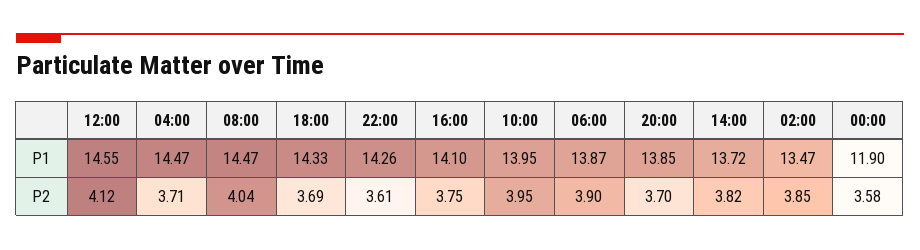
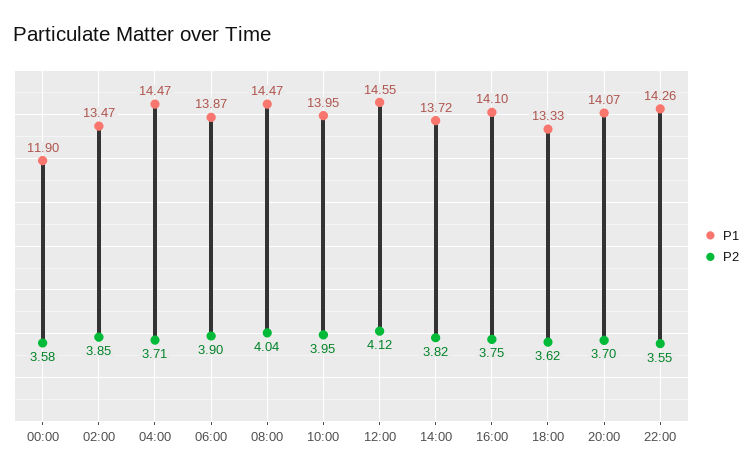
  {
    "P1": {
      "12:00": 14.55,
      "04:00": 14.47,
      "08:00": 14.47,
-     "18:00": 14.33,
+     "18:00": 13.33,
      "22:00": 14.26,
      "16:00": 14.1,
      "10:00": 13.95,
      "06:00": 13.87,
-     "20:00": 13.85,
+     "20:00": 14.07,
      "14:00": 13.72,
      "02:00": 13.47,
      "00:00": 11.9
    },
    "P2": {
      "12:00": 4.12,
      "04:00": 3.71,
      "08:00": 4.04,
-     "18:00": 3.69,
+     "18:00": 3.62,
-     "22:00": 3.61,
+     "22:00": 3.55,
      "16:00": 3.75,
      "10:00": 3.95,
      "06:00": 3.9,
      "20:00": 3.7,
      "14:00": 3.82,
      "02:00": 3.85,
      "00:00": 3.58
    }
  }

